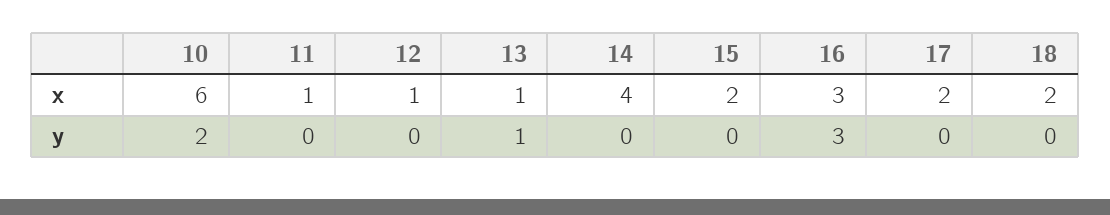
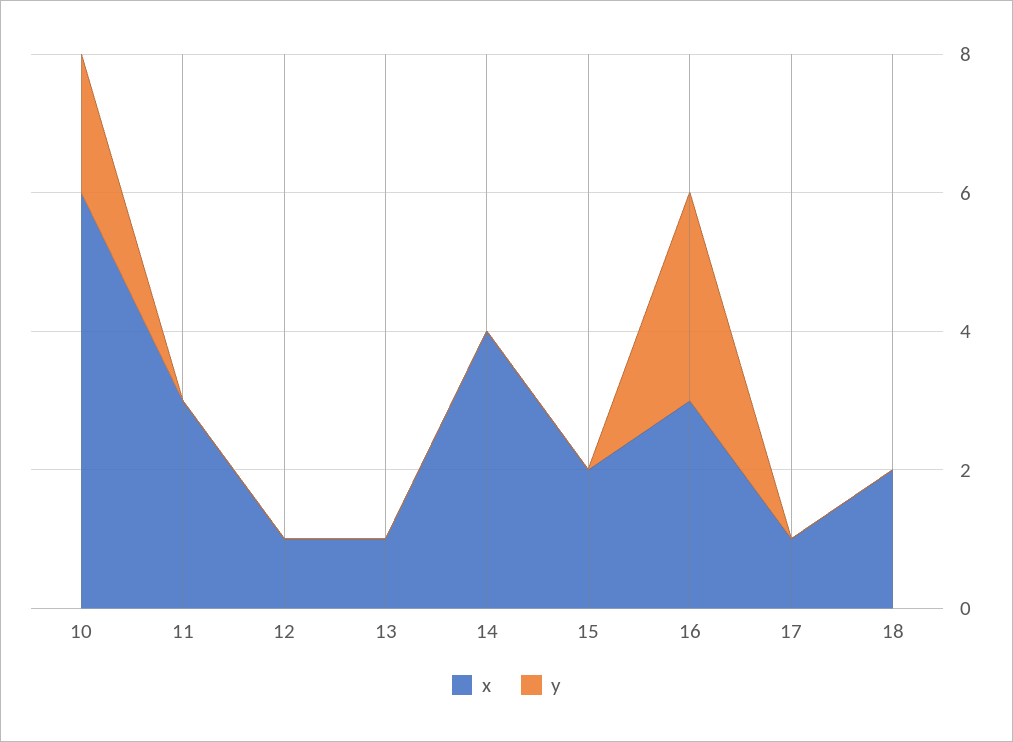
  {
    "x": {
      "10": 6,
-     "11": 1,
+     "11": 3,
      "12": 1,
      "13": 1,
      "14": 4,
      "15": 2,
      "16": 3,
-     "17": 2,
+     "17": 1,
      "18": 2
    },
    "y": {
      "10": 2,
      "11": 0,
      "12": 0,
-     "13": 1,
+     "13": 0,
      "14": 0,
      "15": 0,
      "16": 3,
      "17": 0,
      "18": 0
    }
  }

